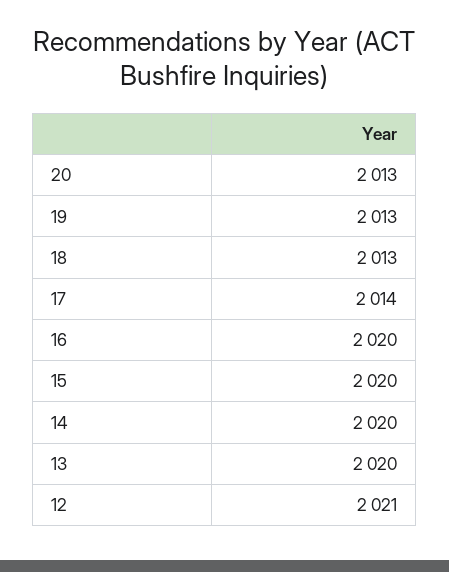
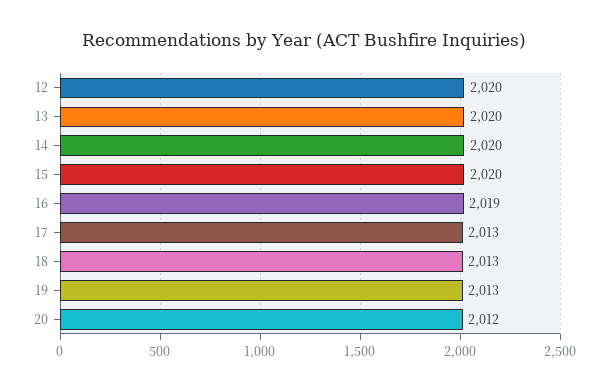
  {
-   "20": 2013,
+   "20": 2012,
    "19": 2013,
    "18": 2013,
-   "17": 2014,
+   "17": 2013,
-   "16": 2020,
+   "16": 2019,
    "15": 2020,
    "14": 2020,
    "13": 2020,
-   "12": 2021
+   "12": 2020
  }

